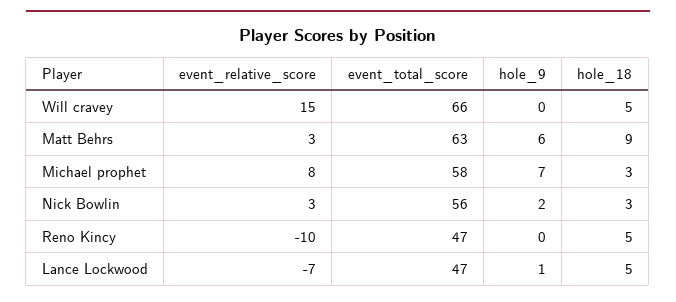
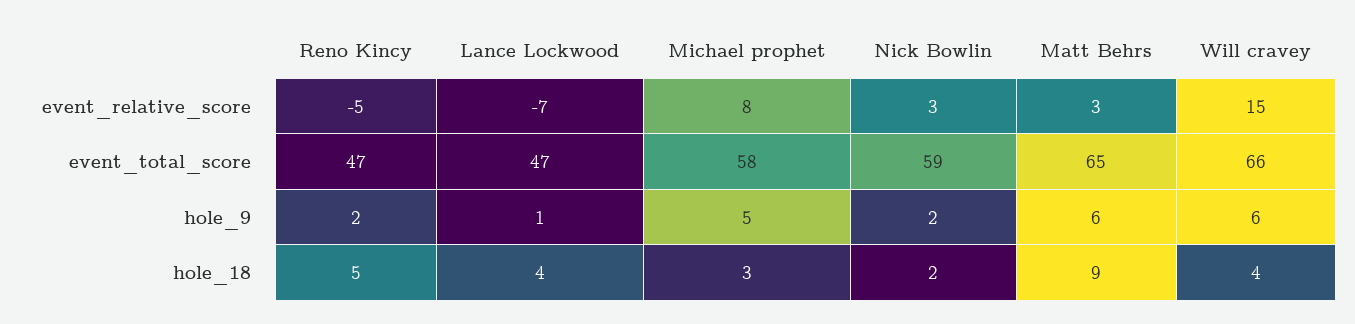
  {
    "event_relative_score": {
      "Will cravey": 15,
      "Matt Behrs": 3,
      "Michael prophet": 8,
      "Nick Bowlin": 3,
-     "Reno Kincy": -10,
+     "Reno Kincy": -5,
      "Lance Lockwood": -7
    },
    "event_total_score": {
      "Will cravey": 66,
-     "Matt Behrs": 63,
+     "Matt Behrs": 65,
      "Michael prophet": 58,
-     "Nick Bowlin": 56,
+     "Nick Bowlin": 59,
      "Reno Kincy": 47,
      "Lance Lockwood": 47
    },
    "hole_9": {
-     "Will cravey": 0,
+     "Will cravey": 6,
      "Matt Behrs": 6,
-     "Michael prophet": 7,
+     "Michael prophet": 5,
      "Nick Bowlin": 2,
-     "Reno Kincy": 0,
+     "Reno Kincy": 2,
      "Lance Lockwood": 1
    },
    "hole_18": {
-     "Will cravey": 5,
+     "Will cravey": 4,
      "Matt Behrs": 9,
      "Michael prophet": 3,
-     "Nick Bowlin": 3,
+     "Nick Bowlin": 2,
      "Reno Kincy": 5,
-     "Lance Lockwood": 5
+     "Lance Lockwood": 4
    }
  }

